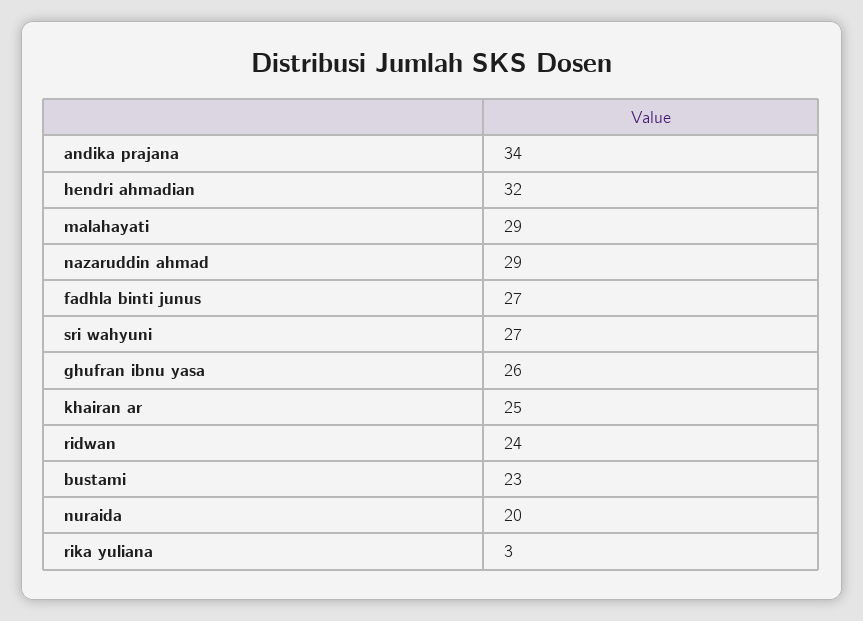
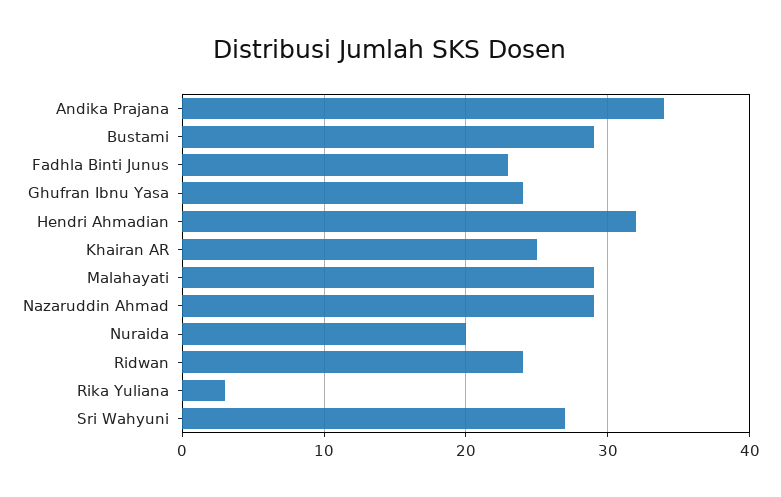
  {
    "andika prajana": 34,
    "hendri ahmadian": 32,
    "malahayati": 29,
    "nazaruddin ahmad": 29,
-   "fadhla binti junus": 27,
+   "fadhla binti junus": 23,
    "sri wahyuni": 27,
-   "ghufran ibnu yasa": 26,
+   "ghufran ibnu yasa": 24,
    "khairan ar": 25,
    "ridwan": 24,
-   "bustami": 23,
+   "bustami": 29,
    "nuraida": 20,
    "rika yuliana": 3
  }

